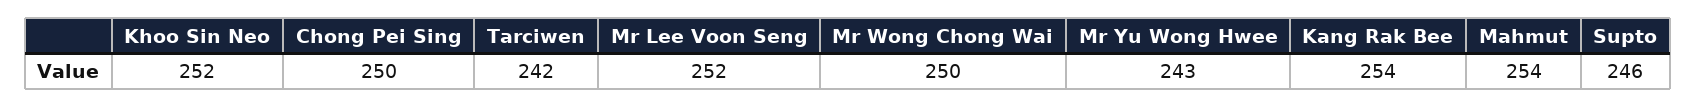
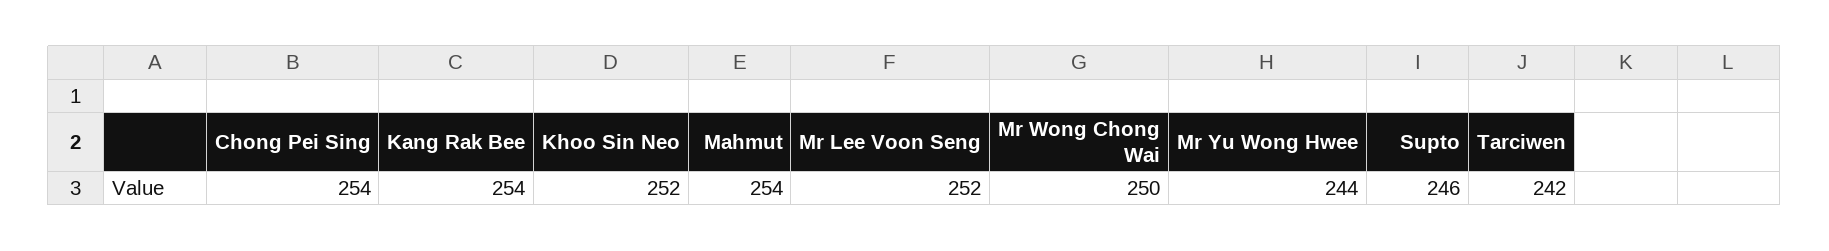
  {
    "Khoo Sin Neo": 252,
-   "Chong Pei Sing": 250,
+   "Chong Pei Sing": 254,
    "Tarciwen": 242,
    "Mr Lee Voon Seng": 252,
    "Mr Wong Chong Wai": 250,
-   "Mr Yu Wong Hwee": 243,
+   "Mr Yu Wong Hwee": 244,
    "Kang Rak Bee": 254,
    "Mahmut": 254,
    "Supto": 246
  }

